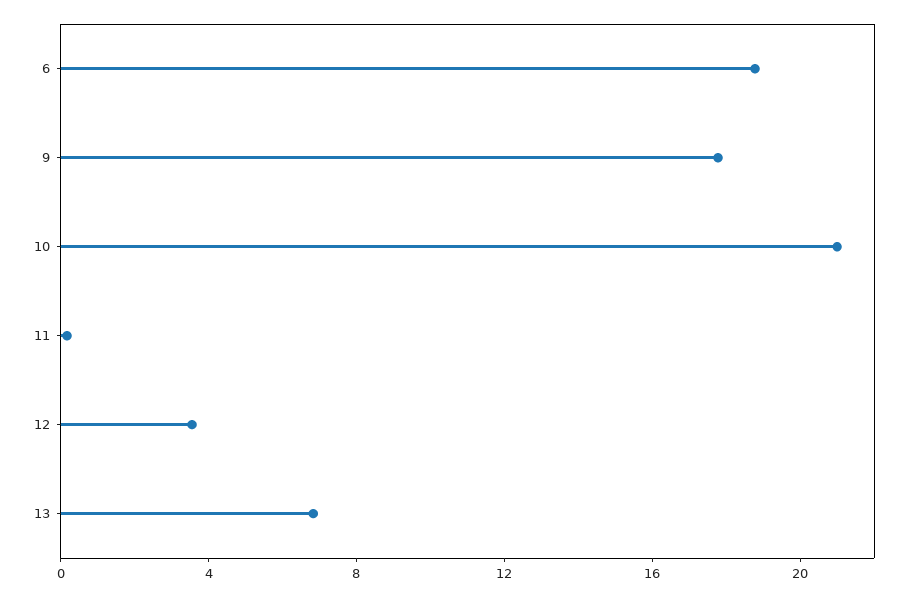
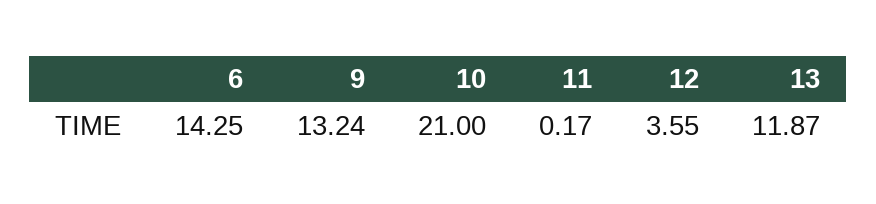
  {
-   "6": 19,
+   "6": 14.25,
-   "9": 18,
+   "9": 13.24,
    "10": 21,
    "11": 0.17,
    "12": 3.55,
-   "13": 7
+   "13": 11.87
  }

